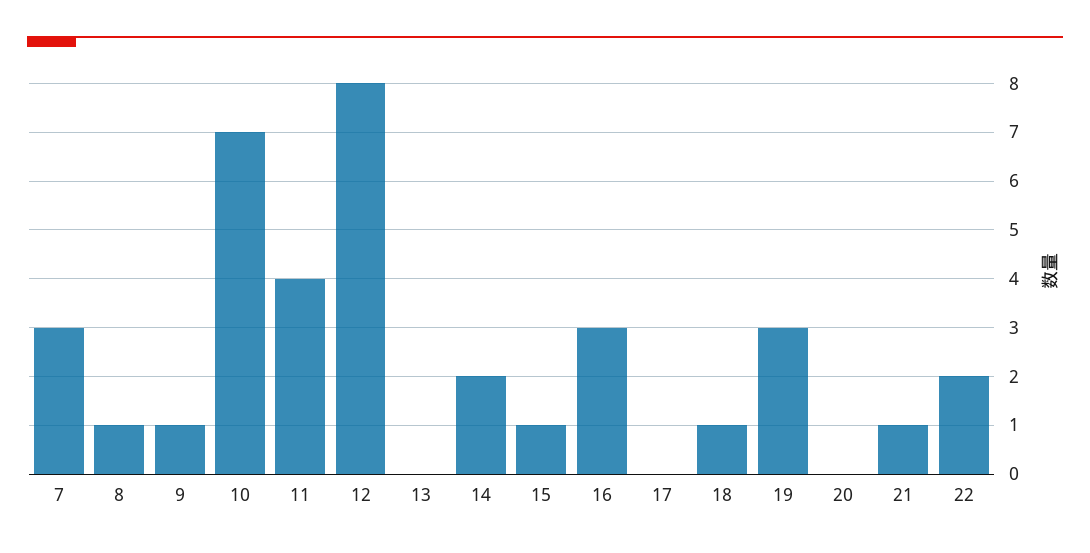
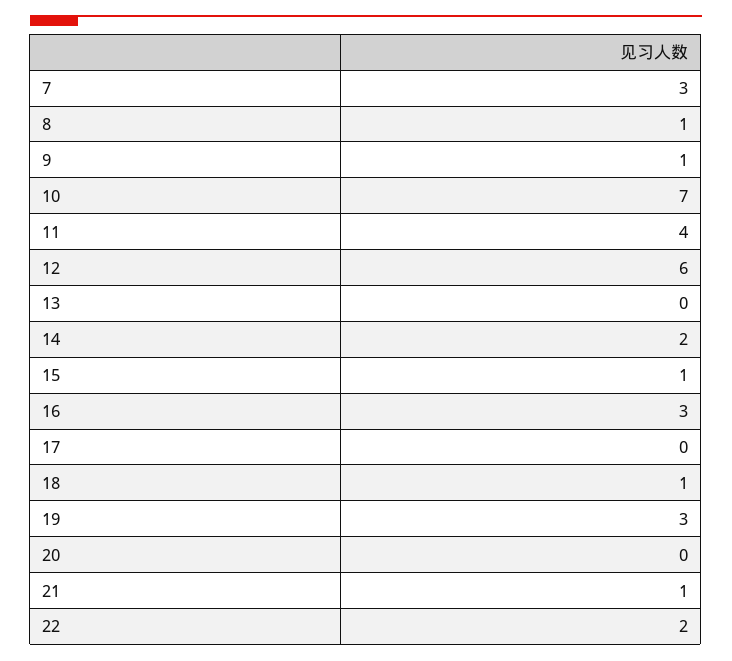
  {
    "7": 3,
    "8": 1,
    "9": 1,
    "10": 7,
    "11": 4,
-   "12": 8,
+   "12": 6,
    "13": 0,
    "14": 2,
    "15": 1,
    "16": 3,
    "17": 0,
    "18": 1,
    "19": 3,
    "20": 0,
    "21": 1,
    "22": 2
  }

